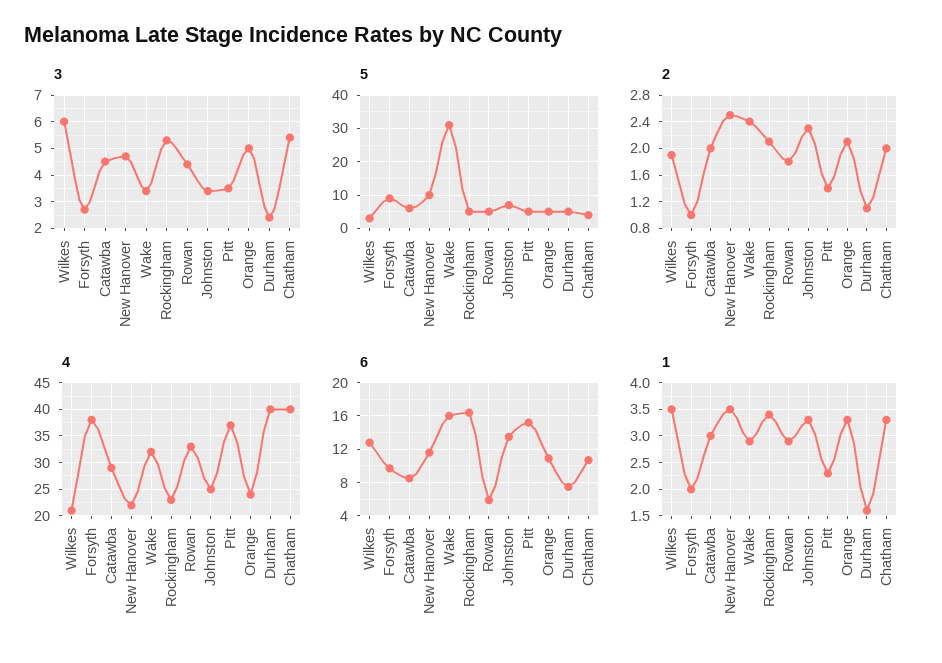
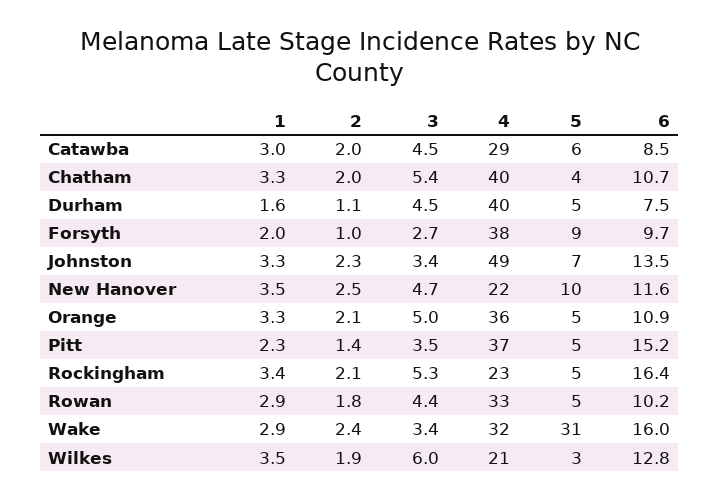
  {
    "3": {
      "Wilkes": 6,
      "Forsyth": 2.7,
      "Catawba": 4.5,
      "New Hanover": 4.7,
      "Wake": 3.4,
      "Rockingham": 5.3,
      "Rowan": 4.4,
      "Johnston": 3.4,
      "Pitt": 3.5,
      "Orange": 5,
-     "Durham": 2.5,
+     "Durham": 4.5,
      "Chatham": 5.4
    },
    "5": {
      "Wilkes": 3,
      "Forsyth": 9,
      "Catawba": 6,
      "New Hanover": 10,
      "Wake": 31,
      "Rockingham": 5,
      "Rowan": 5,
      "Johnston": 7,
      "Pitt": 5,
      "Orange": 5,
      "Durham": 5,
      "Chatham": 4
    },
    "2": {
      "Wilkes": 1.9,
      "Forsyth": 1,
      "Catawba": 2,
      "New Hanover": 2.5,
      "Wake": 2.4,
      "Rockingham": 2.1,
      "Rowan": 1.8,
      "Johnston": 2.3,
      "Pitt": 1.4,
      "Orange": 2.1,
      "Durham": 1.1,
      "Chatham": 2
    },
    "4": {
      "Wilkes": 21,
      "Forsyth": 38,
      "Catawba": 29,
      "New Hanover": 22,
      "Wake": 32,
      "Rockingham": 23,
      "Rowan": 33,
-     "Johnston": 25,
+     "Johnston": 49,
      "Pitt": 37,
-     "Orange": 25,
+     "Orange": 36,
      "Durham": 40,
      "Chatham": 40
    },
    "6": {
      "Wilkes": 12.8,
      "Forsyth": 9.7,
      "Catawba": 8.5,
      "New Hanover": 11.6,
      "Wake": 16,
      "Rockingham": 16.4,
-     "Rowan": 6,
+     "Rowan": 10.2,
      "Johnston": 13.5,
      "Pitt": 15.2,
      "Orange": 10.9,
      "Durham": 7.5,
      "Chatham": 10.7
    },
    "1": {
      "Wilkes": 3.5,
      "Forsyth": 2,
      "Catawba": 3,
      "New Hanover": 3.5,
      "Wake": 2.9,
      "Rockingham": 3.4,
      "Rowan": 2.9,
      "Johnston": 3.3,
      "Pitt": 2.3,
      "Orange": 3.3,
      "Durham": 1.6,
      "Chatham": 3.3
    }
  }

